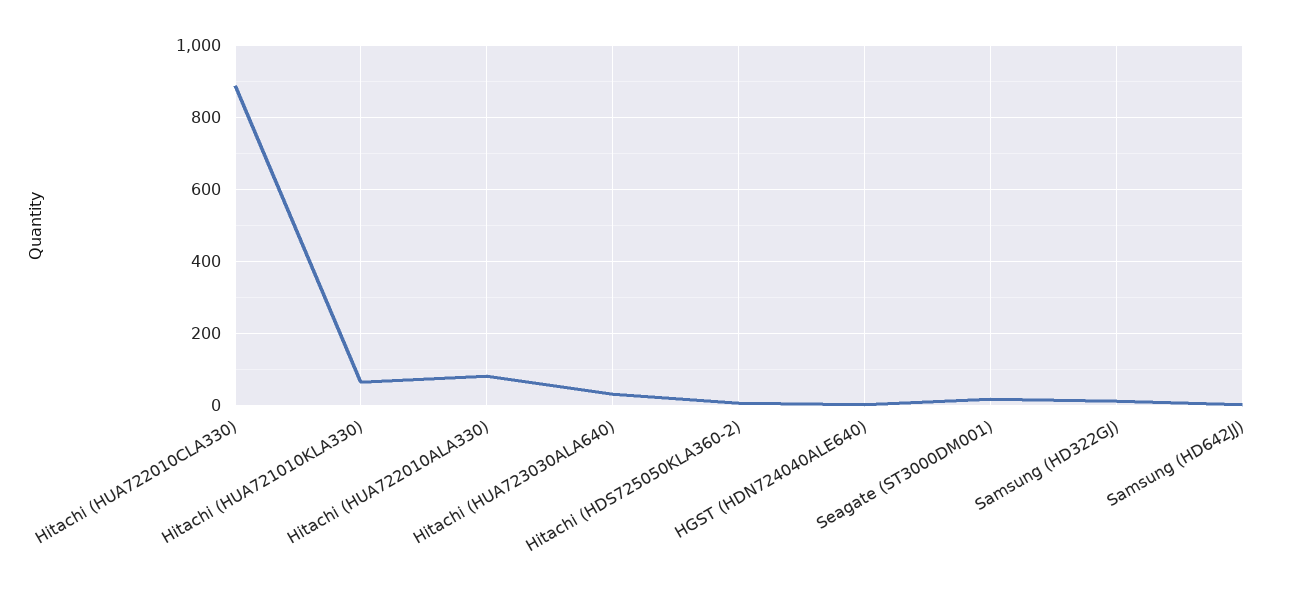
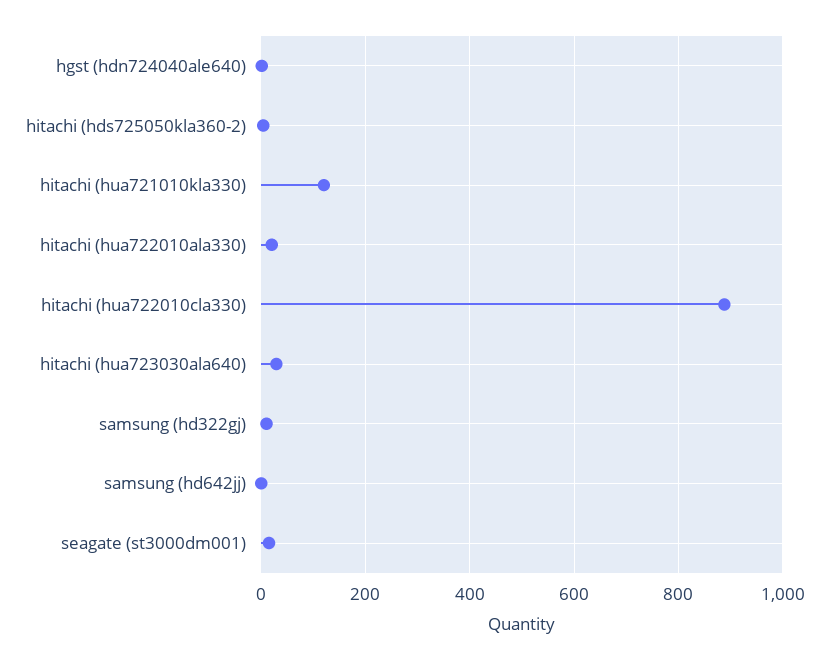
  {
    "Hitachi (HUA722010CLA330)": 880,
-   "Hitachi (HUA721010KLA330)": 60,
+   "Hitachi (HUA721010KLA330)": 120,
-   "Hitachi (HUA722010ALA330)": 80,
+   "Hitachi (HUA722010ALA330)": 20,
    "Hitachi (HUA723030ALA640)": 40,
    "Hitachi (HDS725050KLA360-2)": 0,
    "HGST (HDN724040ALE640)": 0,
    "Seagate (ST3000DM001)": 20,
    "Samsung (HD322GJ)": 20,
    "Samsung (HD642JJ)": 0
  }

